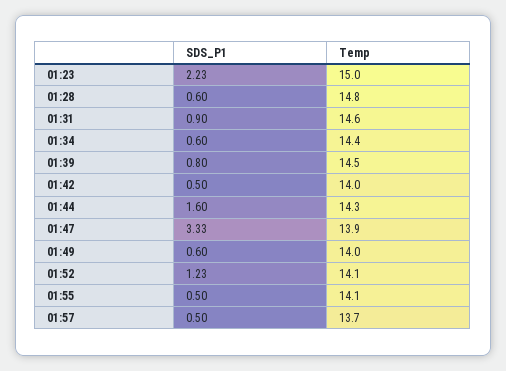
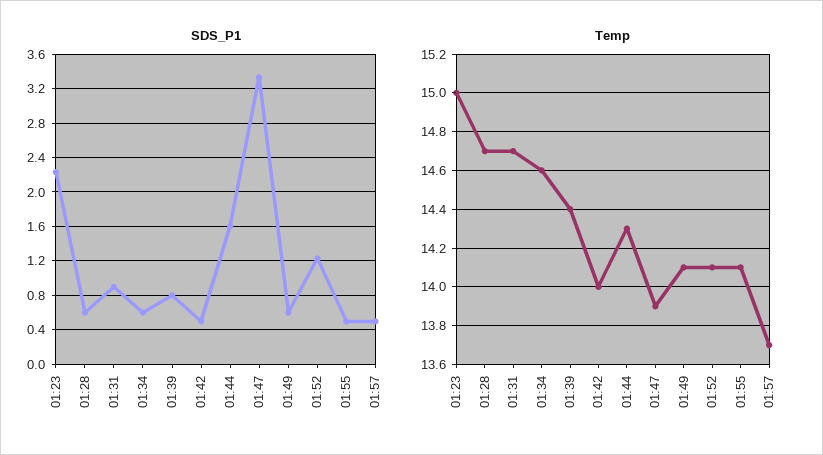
  {
    "SDS_P1": {
      "01:23": 2.23,
      "01:28": 0.6,
      "01:31": 0.9,
      "01:34": 0.6,
      "01:39": 0.8,
      "01:42": 0.5,
      "01:44": 1.6,
      "01:47": 3.33,
      "01:49": 0.6,
      "01:52": 1.23,
      "01:55": 0.5,
      "01:57": 0.5
    },
    "Temp": {
      "01:23": 15,
-     "01:28": 14.8,
+     "01:28": 14.7,
-     "01:31": 14.6,
+     "01:31": 14.7,
-     "01:34": 14.4,
+     "01:34": 14.6,
-     "01:39": 14.5,
+     "01:39": 14.4,
      "01:42": 14,
      "01:44": 14.3,
      "01:47": 13.9,
-     "01:49": 14,
+     "01:49": 14.1,
      "01:52": 14.1,
      "01:55": 14.1,
      "01:57": 13.7
    }
  }

